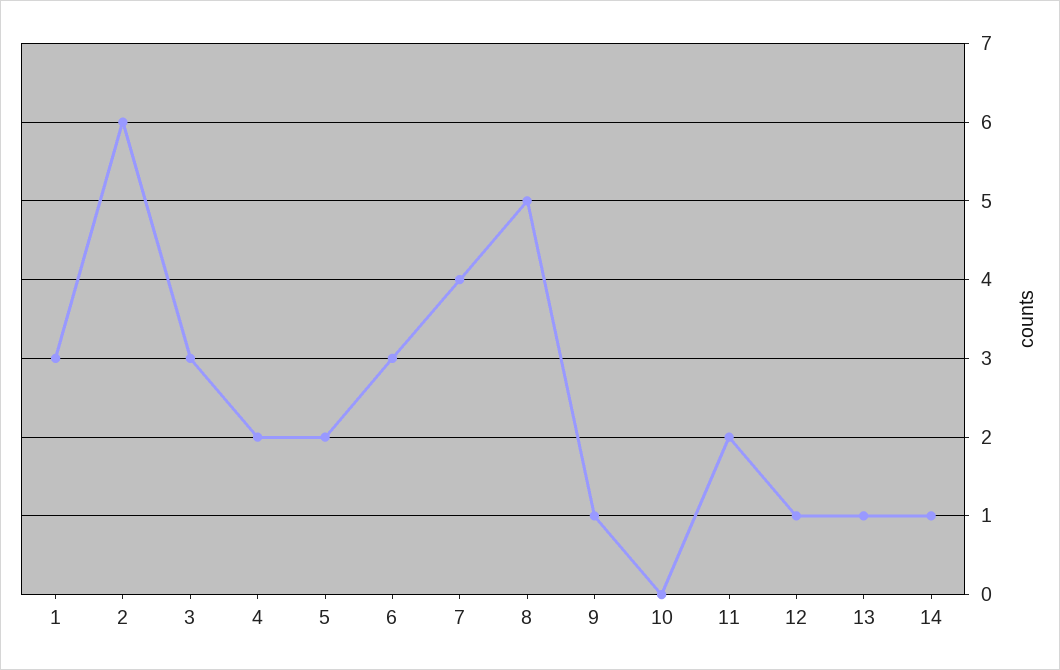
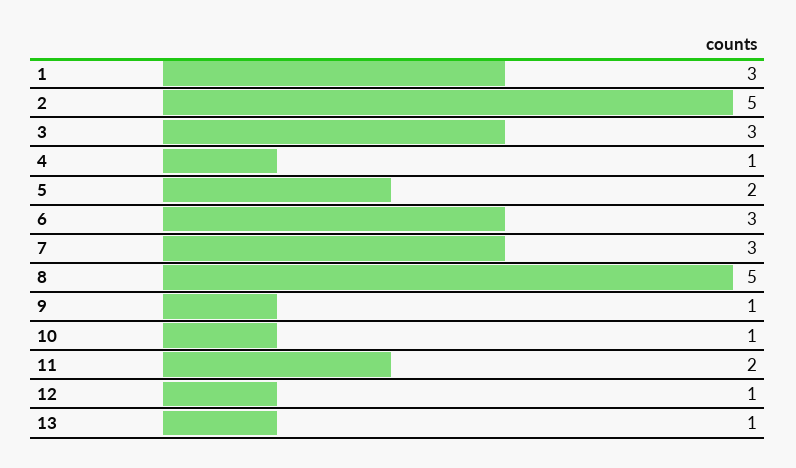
  {
    "1": 3,
-   "2": 6,
+   "2": 5,
    "3": 3,
-   "4": 2,
+   "4": 1,
    "5": 2,
    "6": 3,
-   "7": 4,
+   "7": 3,
    "8": 5,
    "9": 1,
-   "10": 0,
+   "10": 1,
    "11": 2,
    "12": 1,
-   "13": 1,
+   "13": 1
-   "14": 1
  }

